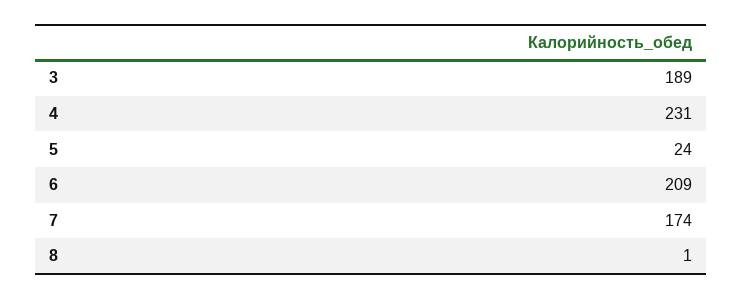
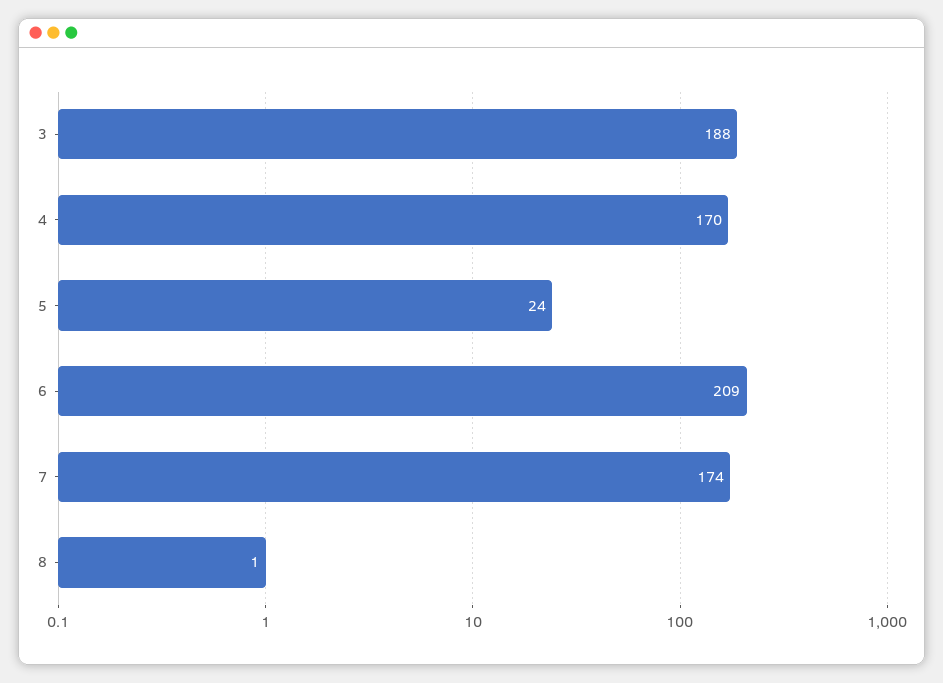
  {
-   "3": 189,
+   "3": 188,
-   "4": 231,
+   "4": 170,
    "5": 24,
    "6": 209,
    "7": 174,
    "8": 1
  }

